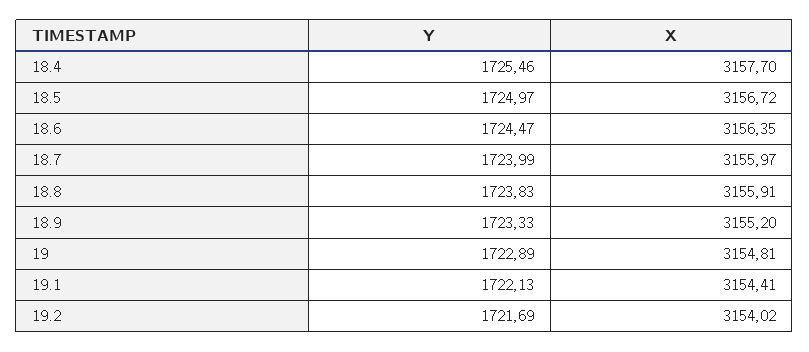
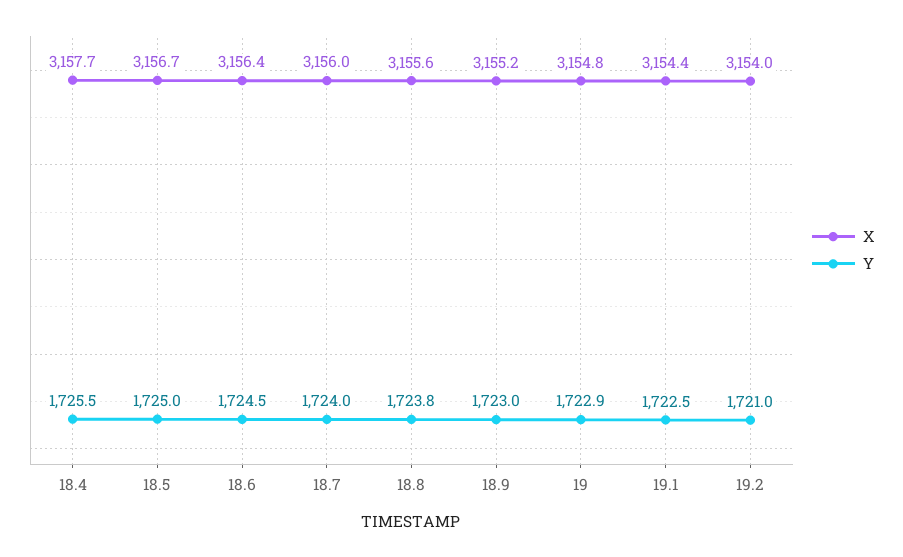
  {
    "Y": {
      "18.4": 1725.46,
      "18.5": 1724.97,
      "18.6": 1724.47,
      "18.7": 1723.99,
      "18.8": 1723.83,
-     "18.9": 1723.33,
+     "18.9": 1723,
      "19": 1722.89,
-     "19.1": 1722.13,
+     "19.1": 1722.5,
-     "19.2": 1721.69
+     "19.2": 1721
    },
    "X": {
      "18.4": 3157.7,
      "18.5": 3156.72,
      "18.6": 3156.35,
      "18.7": 3155.97,
-     "18.8": 3155.91,
+     "18.8": 3155.6,
      "18.9": 3155.2,
      "19": 3154.81,
      "19.1": 3154.41,
      "19.2": 3154.02
    }
  }

